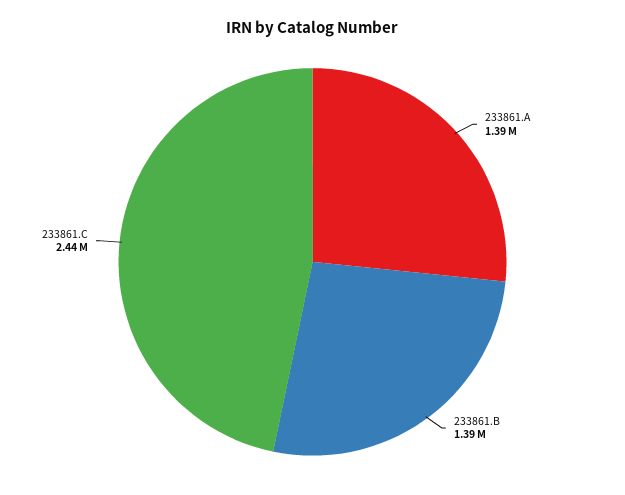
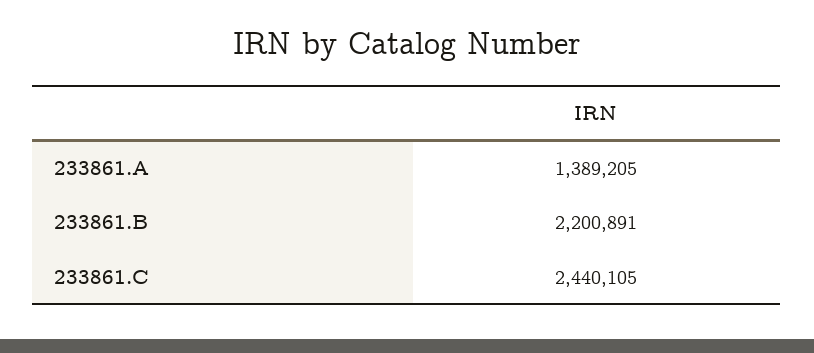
  {
    "233861.A": 1389205,
-   "233861.B": 1390000,
+   "233861.B": 2200891,
    "233861.C": 2440105
  }

